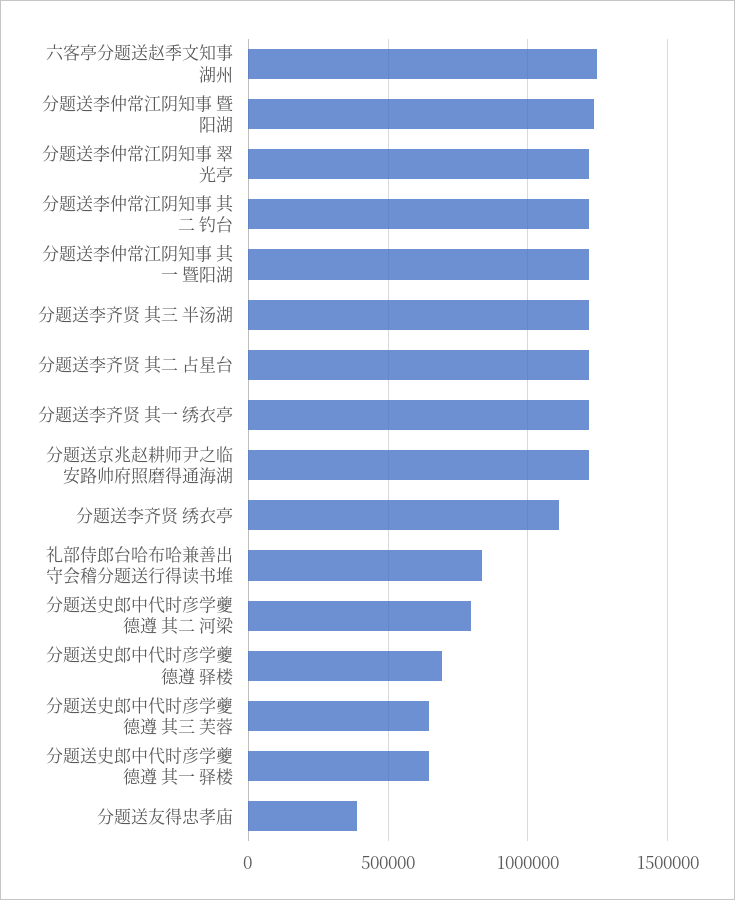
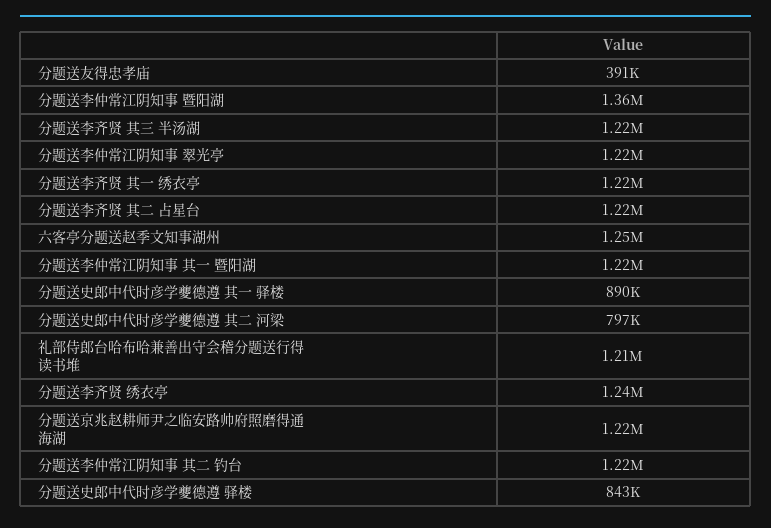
  {
    "六客亭分题送赵季文知事湖州": 1250000,
-   "分题送李仲常江阴知事 暨阳湖": 1250000,
+   "分题送李仲常江阴知事 暨阳湖": 1360000,
    "分题送李仲常江阴知事 翠光亭": 1220000,
    "分题送李仲常江阴知事 其二 钓台": 1220000,
    "分题送李仲常江阴知事 其一 暨阳湖": 1220000,
    "分题送李齐贤 其三 半汤湖": 1220000,
    "分题送李齐贤 其二 占星台": 1220000,
    "分题送李齐贤 其一 绣衣亭": 1220000,
    "分题送京兆赵耕师尹之临安路帅府照磨得通海湖": 1220000,
-   "分题送李齐贤 绣衣亭": 1100000,
+   "分题送李齐贤 绣衣亭": 1240000,
-   "礼部侍郎台哈布哈兼善出守会稽分题送行得读书堆": 850000,
+   "礼部侍郎台哈布哈兼善出守会稽分题送行得读书堆": 1210000,
    "分题送史郎中代时彦学夔德遵 其二 河梁": 797000,
-   "分题送史郎中代时彦学夔德遵 驿楼": 700000,
+   "分题送史郎中代时彦学夔德遵 驿楼": 843000,
-   "分题送史郎中代时彦学夔德遵 其三 芙蓉": 650000,
-   "分题送史郎中代时彦学夔德遵 其一 驿楼": 650000,
+   "分题送史郎中代时彦学夔德遵 其一 驿楼": 890000,
    "分题送友得忠孝庙": 391000
  }

